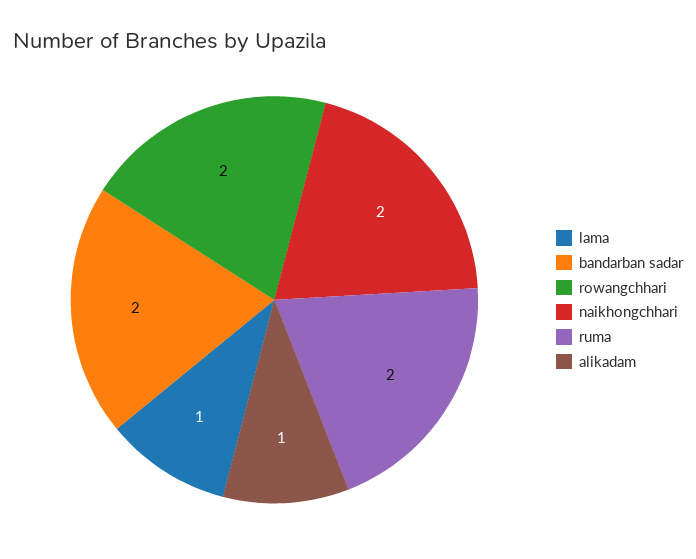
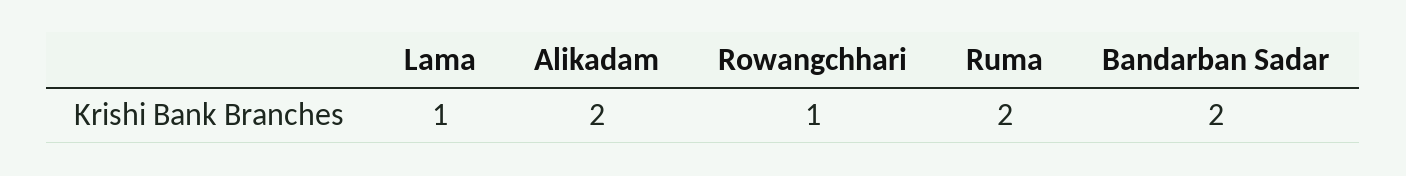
  {
    "lama": 1,
    "bandarban sadar": 2,
-   "rowangchhari": 2,
+   "rowangchhari": 1,
-   "naikhongchhari": 2,
    "ruma": 2,
-   "alikadam": 1
+   "alikadam": 2
  }

